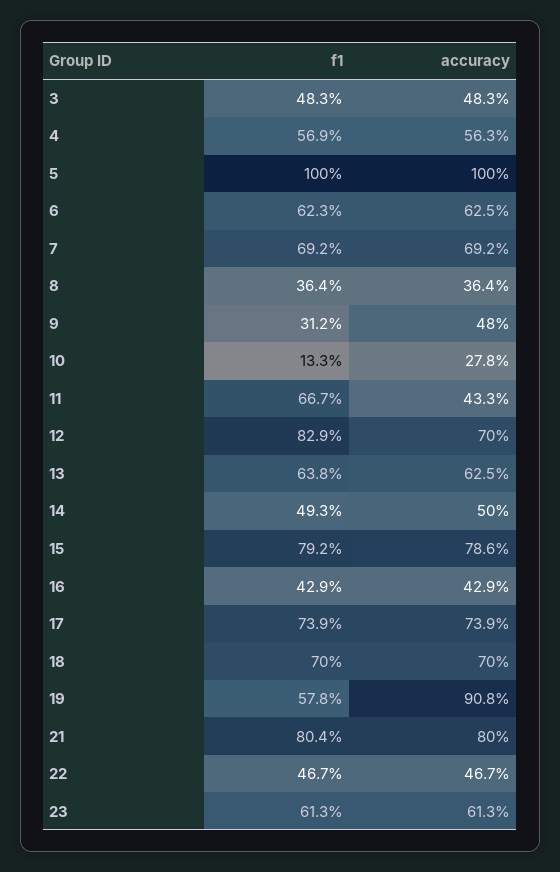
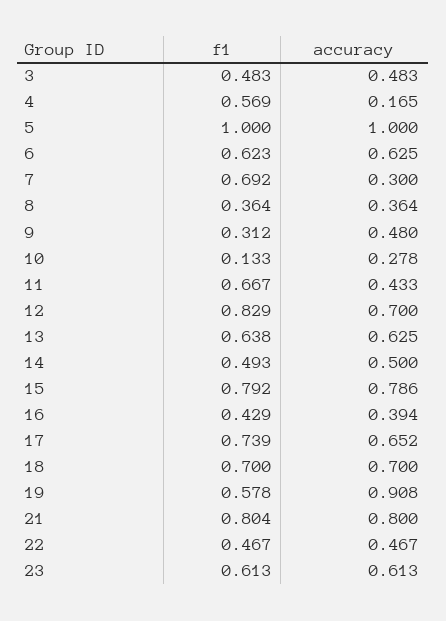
  {
    "f1": {
      "3": 0.483,
      "4": 0.569,
      "5": 1,
      "6": 0.623,
      "7": 0.692,
      "8": 0.364,
      "9": 0.312,
      "10": 0.133,
      "11": 0.667,
      "12": 0.829,
      "13": 0.638,
      "14": 0.493,
      "15": 0.792,
      "16": 0.429,
      "17": 0.739,
      "18": 0.7,
      "19": 0.578,
      "21": 0.804,
      "22": 0.467,
      "23": 0.613
    },
    "accuracy": {
      "3": 0.483,
-     "4": 0.563,
+     "4": 0.165,
      "5": 1,
      "6": 0.625,
-     "7": 0.692,
+     "7": 0.3,
      "8": 0.364,
      "9": 0.48,
      "10": 0.278,
      "11": 0.433,
      "12": 0.7,
      "13": 0.625,
      "14": 0.5,
      "15": 0.786,
-     "16": 0.429,
+     "16": 0.394,
-     "17": 0.739,
+     "17": 0.652,
      "18": 0.7,
      "19": 0.908,
      "21": 0.8,
      "22": 0.467,
      "23": 0.613
    }
  }

